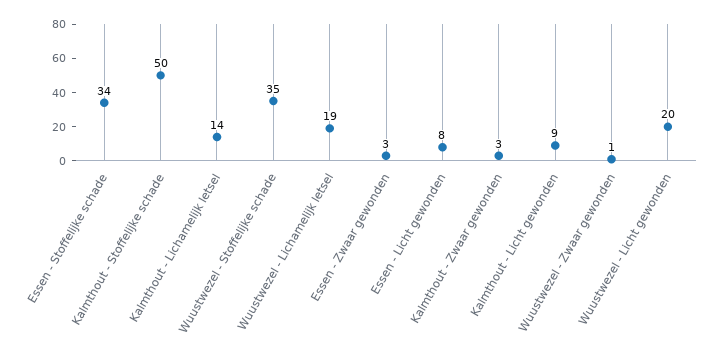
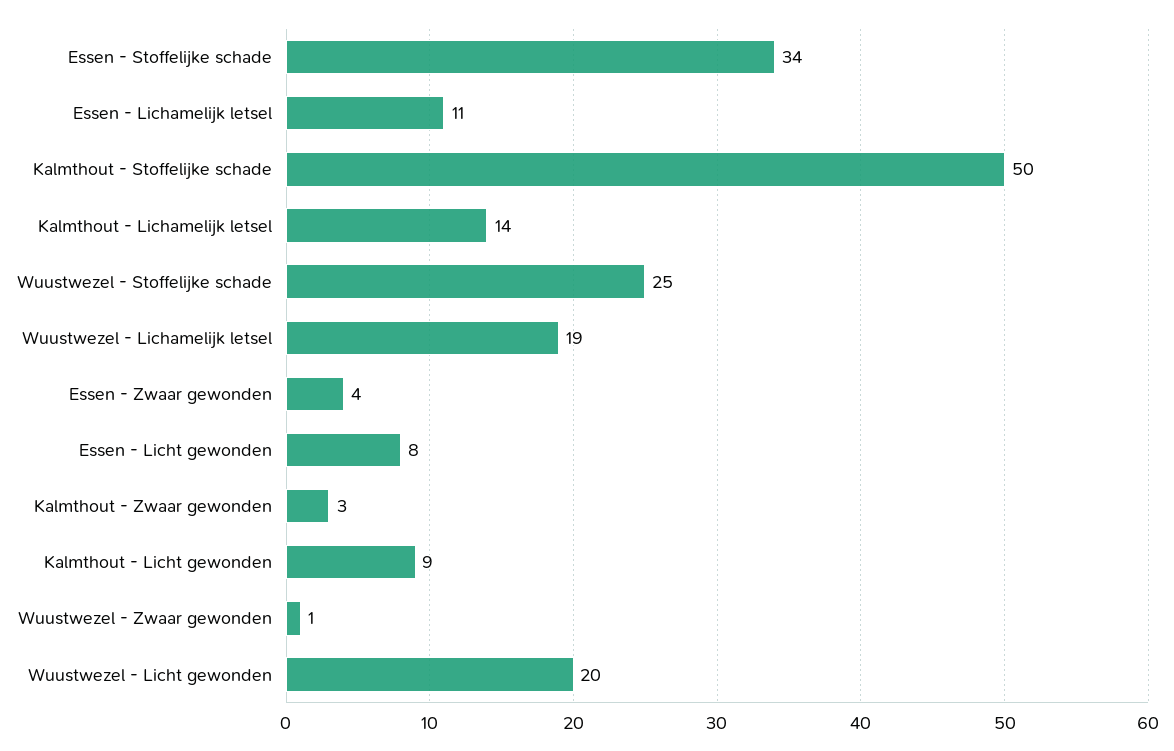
  {
    "Essen - Stoffelijke schade": 34,
    "Kalmthout - Stoffelijke schade": 50,
    "Kalmthout - Lichamelijk letsel": 14,
-   "Wuustwezel - Stoffelijke schade": 35,
+   "Wuustwezel - Stoffelijke schade": 25,
    "Wuustwezel - Lichamelijk letsel": 19,
-   "Essen - Zwaar gewonden": 3,
+   "Essen - Zwaar gewonden": 4,
    "Essen - Licht gewonden": 8,
    "Kalmthout - Zwaar gewonden": 3,
    "Kalmthout - Licht gewonden": 9,
    "Wuustwezel - Zwaar gewonden": 1,
-   "Wuustwezel - Licht gewonden": 20
+   "Wuustwezel - Licht gewonden": 20,
+   "Essen - Lichamelijk letsel": 11
  }

